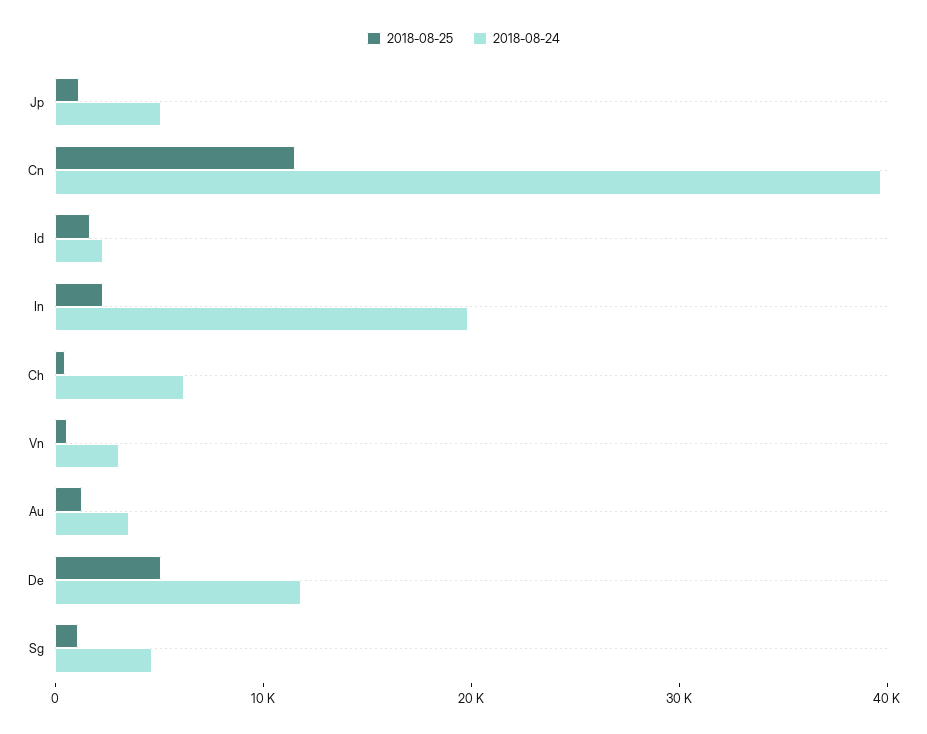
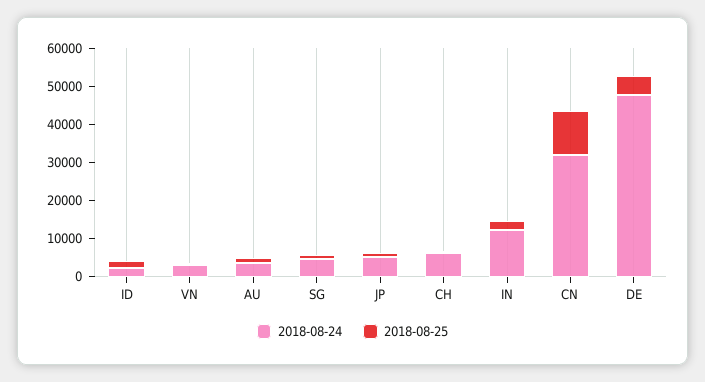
  {
    "2018-08-25": {
      "Jp": 2000,
      "Cn": 12000,
      "Id": 2000,
      "In": 2000,
      "Ch": 0,
      "Vn": 0,
      "Au": 2000,
      "De": 6000,
      "Sg": 2000
    },
    "2018-08-24": {
      "Jp": 6000,
-     "Cn": 40000,
+     "Cn": 32500,
      "Id": 2000,
-     "In": 20000,
+     "In": 12500,
      "Ch": 6000,
      "Vn": 4000,
      "Au": 4000,
-     "De": 12000,
+     "De": 47500,
      "Sg": 4000
    }
  }

